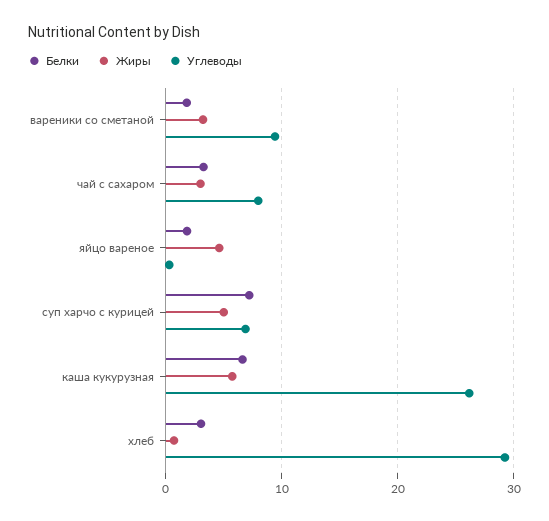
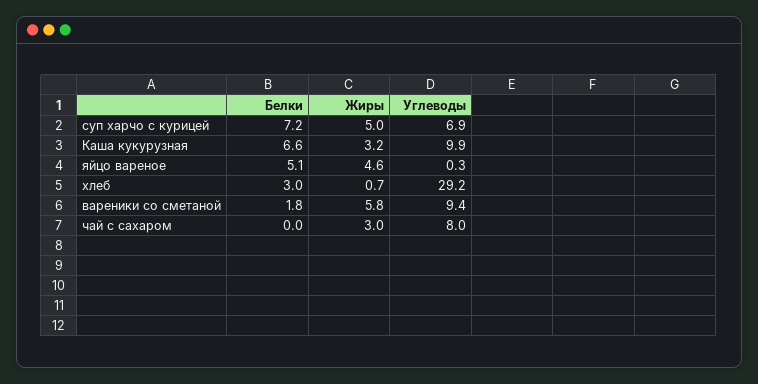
  {
    "Белки": {
      "вареники со сметаной": 1.8,
-     "чай с сахаром": 3,
+     "чай с сахаром": 0,
-     "яйцо вареное": 2,
+     "яйцо вареное": 5.1,
      "суп харчо с курицей": 7.2,
      "каша кукурузная": 6.6,
      "хлеб": 3
    },
    "Жиры": {
-     "вареники со сметаной": 3,
+     "вареники со сметаной": 5.8,
      "чай с сахаром": 3,
      "яйцо вареное": 4.6,
      "суп харчо с курицей": 5,
-     "каша кукурузная": 6,
+     "каша кукурузная": 3.2,
      "хлеб": 0.7
    },
    "Углеводы": {
      "вареники со сметаной": 9.4,
      "чай с сахаром": 8,
      "яйцо вареное": 0.3,
      "суп харчо с курицей": 6.9,
-     "каша кукурузная": 26,
+     "каша кукурузная": 9.9,
      "хлеб": 29.2
    }
  }

